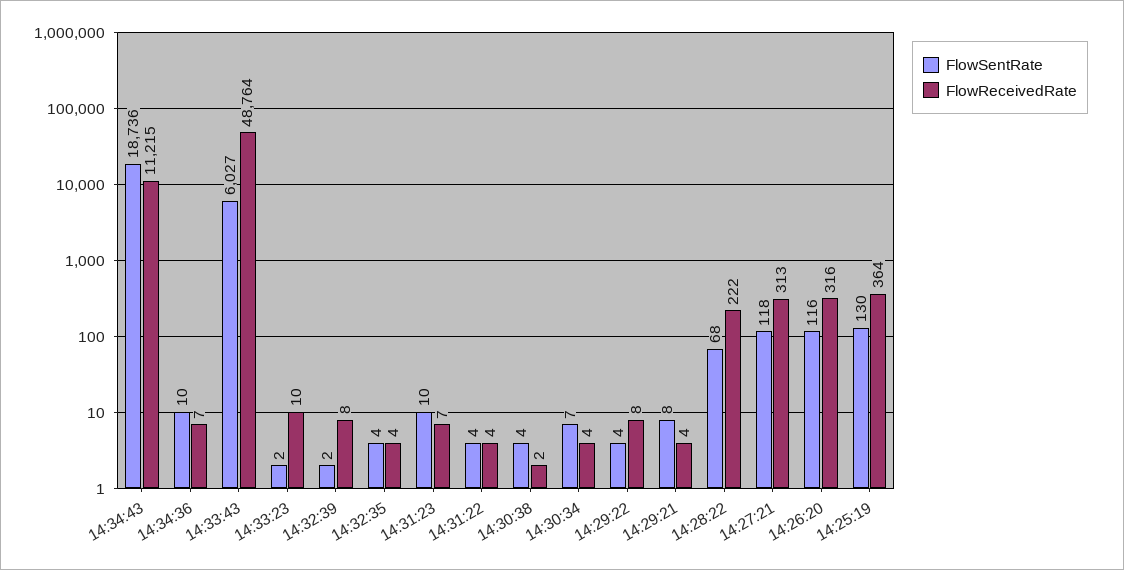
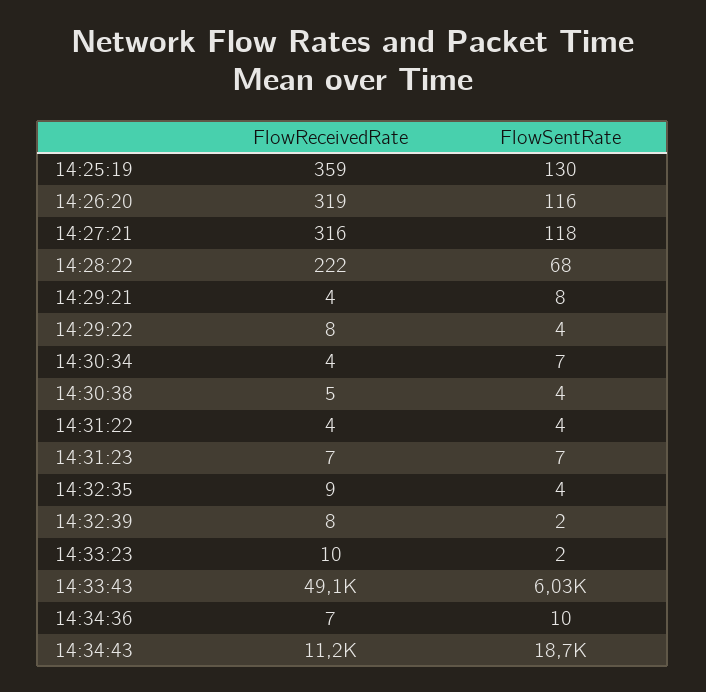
  {
    "FlowSentRate": {
      "14:34:43": 18736,
      "14:34:36": 10,
      "14:33:43": 6027,
      "14:33:23": 2,
      "14:32:39": 2,
      "14:32:35": 4,
-     "14:31:23": 10,
+     "14:31:23": 7,
      "14:31:22": 4,
      "14:30:38": 4,
      "14:30:34": 7,
      "14:29:22": 4,
      "14:29:21": 8,
      "14:28:22": 68,
      "14:27:21": 118,
      "14:26:20": 116,
      "14:25:19": 130
    },
    "FlowReceivedRate": {
      "14:34:43": 11215,
      "14:34:36": 7,
-     "14:33:43": 48764,
+     "14:33:43": 49100,
      "14:33:23": 10,
      "14:32:39": 8,
-     "14:32:35": 4,
+     "14:32:35": 9,
      "14:31:23": 7,
      "14:31:22": 4,
-     "14:30:38": 2,
+     "14:30:38": 5,
      "14:30:34": 4,
      "14:29:22": 8,
      "14:29:21": 4,
      "14:28:22": 222,
-     "14:27:21": 313,
+     "14:27:21": 316,
-     "14:26:20": 316,
+     "14:26:20": 319,
-     "14:25:19": 364
+     "14:25:19": 359
    }
  }

